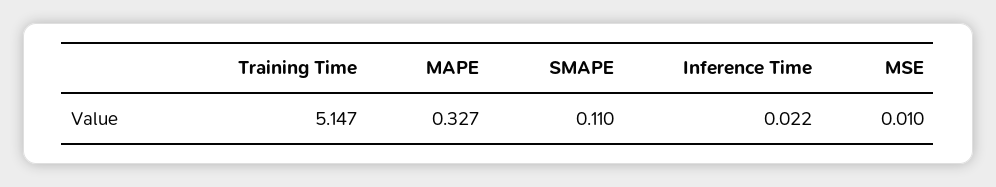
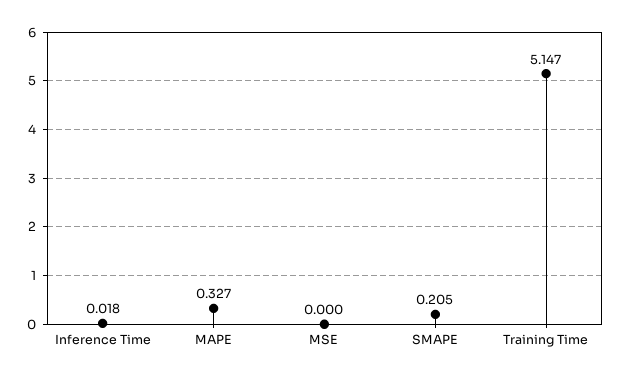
  {
    "Training Time": 5.147,
    "MAPE": 0.327,
-   "SMAPE": 0.11,
+   "SMAPE": 0.205,
-   "Inference Time": 0.022,
+   "Inference Time": 0.018,
-   "MSE": 0.01
+   "MSE": 0
  }

